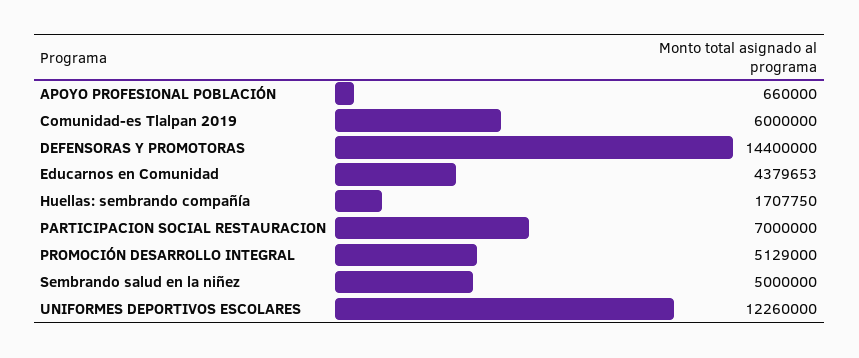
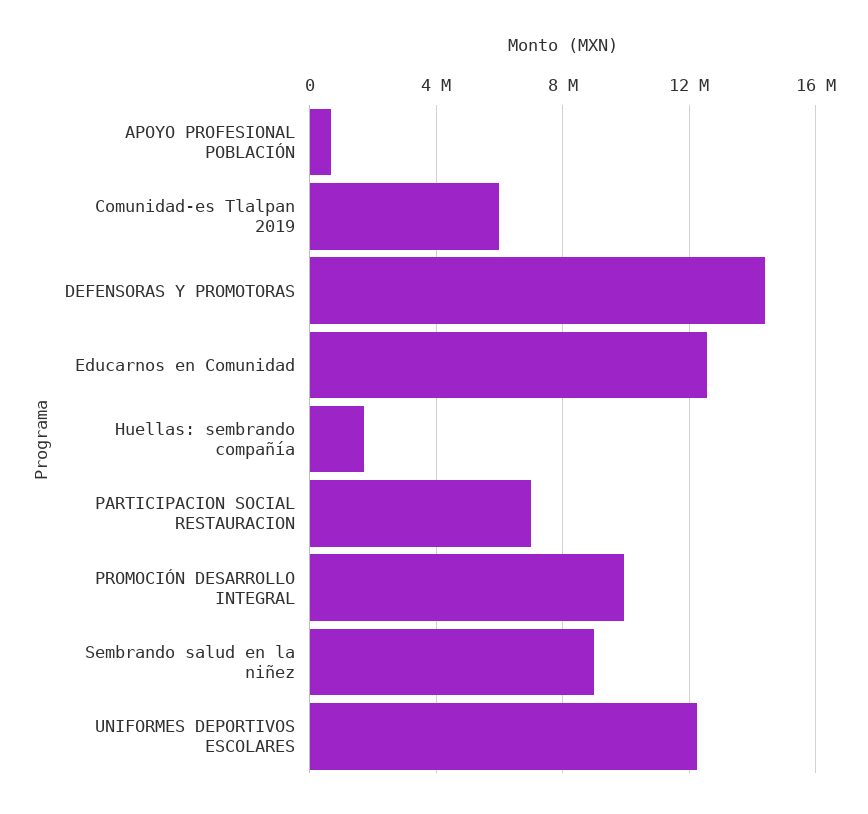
  {
    "APOYO PROFESIONAL POBLACIÓN": 660000,
    "Comunidad-es Tlalpan 2019": 6000000,
    "DEFENSORAS Y PROMOTORAS": 14400000,
-   "Educarnos en Comunidad": 4379653,
+   "Educarnos en Comunidad": 12500000,
    "Huellas: sembrando compañía": 1707750,
    "PARTICIPACION SOCIAL RESTAURACION": 7000000,
-   "PROMOCIÓN DESARROLLO INTEGRAL": 5129000,
+   "PROMOCIÓN DESARROLLO INTEGRAL": 10000000,
-   "Sembrando salud en la niñez": 5000000,
+   "Sembrando salud en la niñez": 9000000,
    "UNIFORMES DEPORTIVOS ESCOLARES": 12260000
  }

